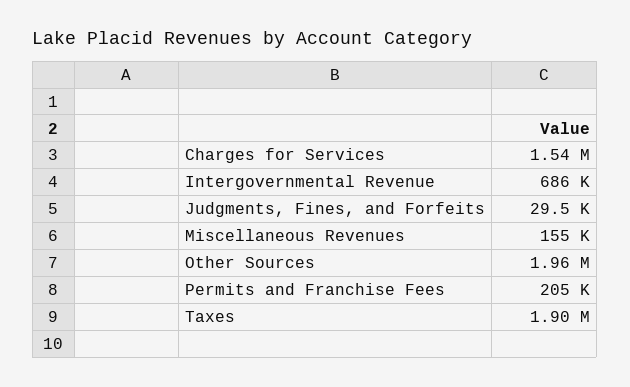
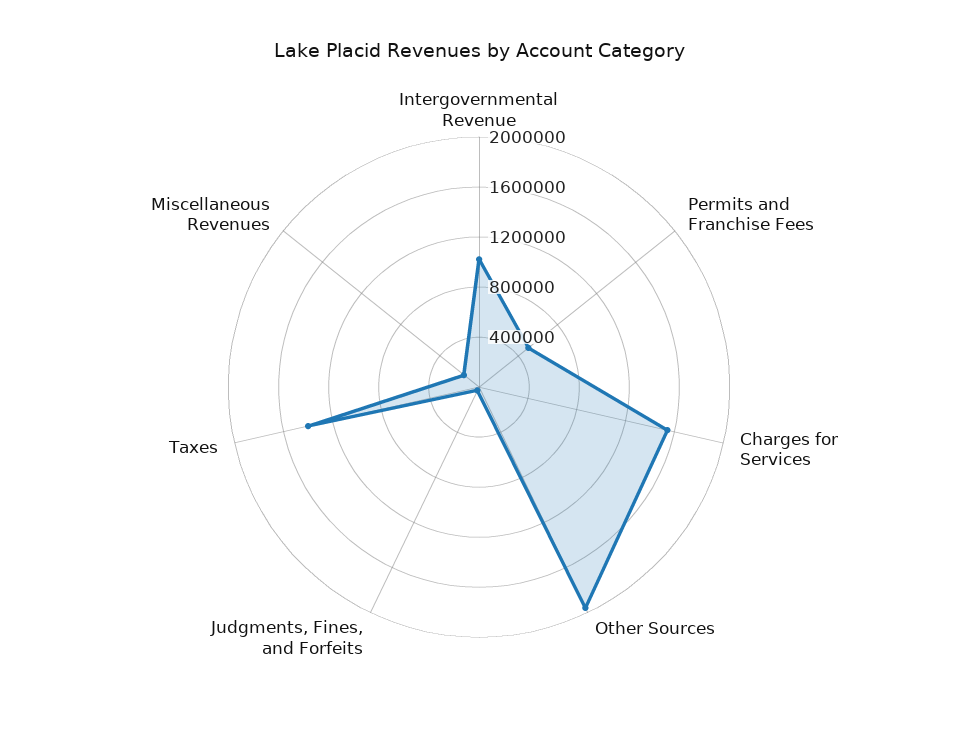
  {
    "Charges for Services": 1540000,
-   "Intergovernmental Revenue": 686000,
+   "Intergovernmental Revenue": 1000000,
    "Judgments, Fines, and Forfeits": 29500,
    "Miscellaneous Revenues": 155000,
    "Other Sources": 1960000,
-   "Permits and Franchise Fees": 205000,
+   "Permits and Franchise Fees": 500000,
-   "Taxes": 1900000
+   "Taxes": 1400000
  }

